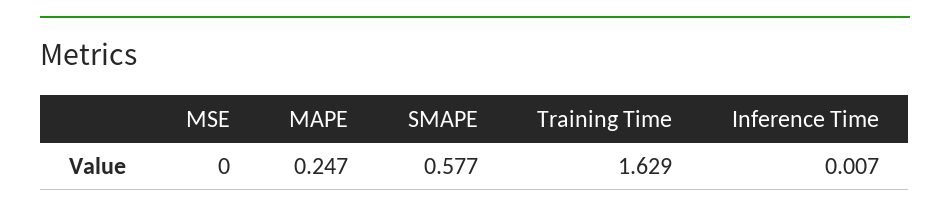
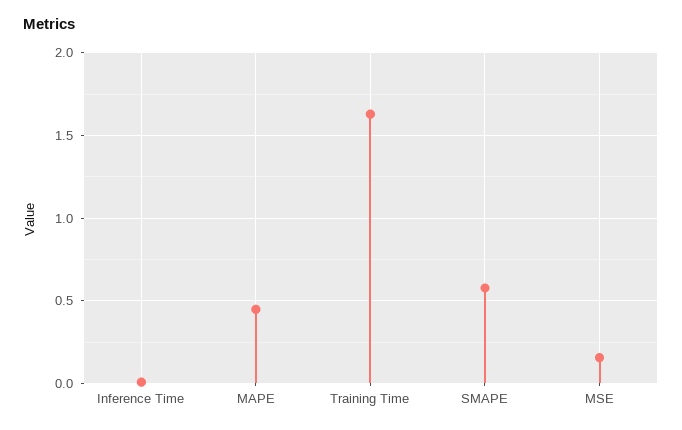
  {
-   "MSE": 0,
+   "MSE": 0.15,
-   "MAPE": 0.247,
+   "MAPE": 0.45,
    "SMAPE": 0.577,
    "Training Time": 1.629,
    "Inference Time": 0.007
  }

